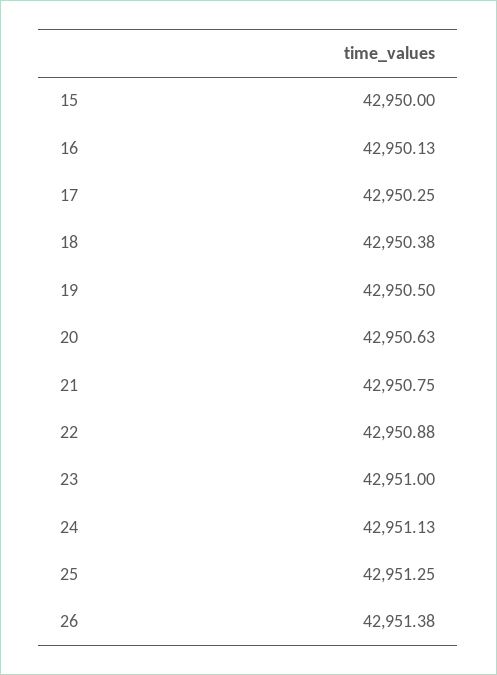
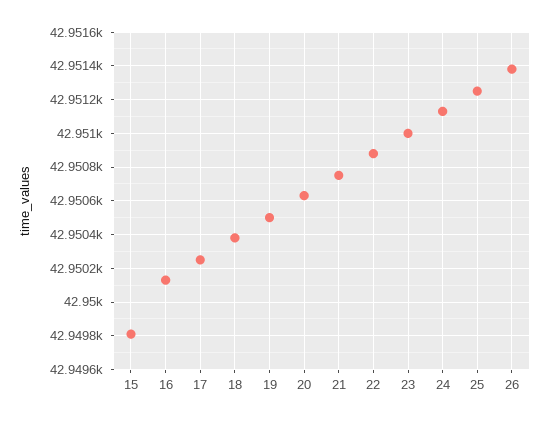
  {
-   "15": 42950,
+   "15": 42949.8,
    "16": 42950.13,
    "17": 42950.25,
    "18": 42950.38,
    "19": 42950.5,
    "20": 42950.63,
    "21": 42950.75,
    "22": 42950.88,
    "23": 42951,
    "24": 42951.13,
    "25": 42951.25,
    "26": 42951.38
  }

